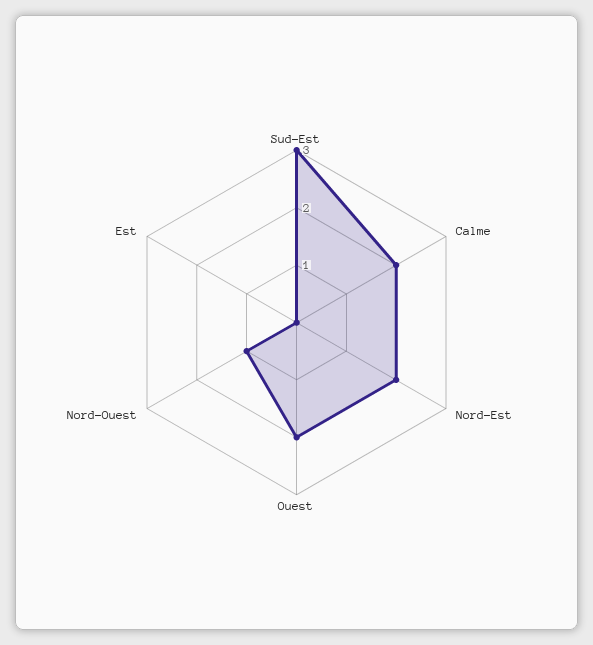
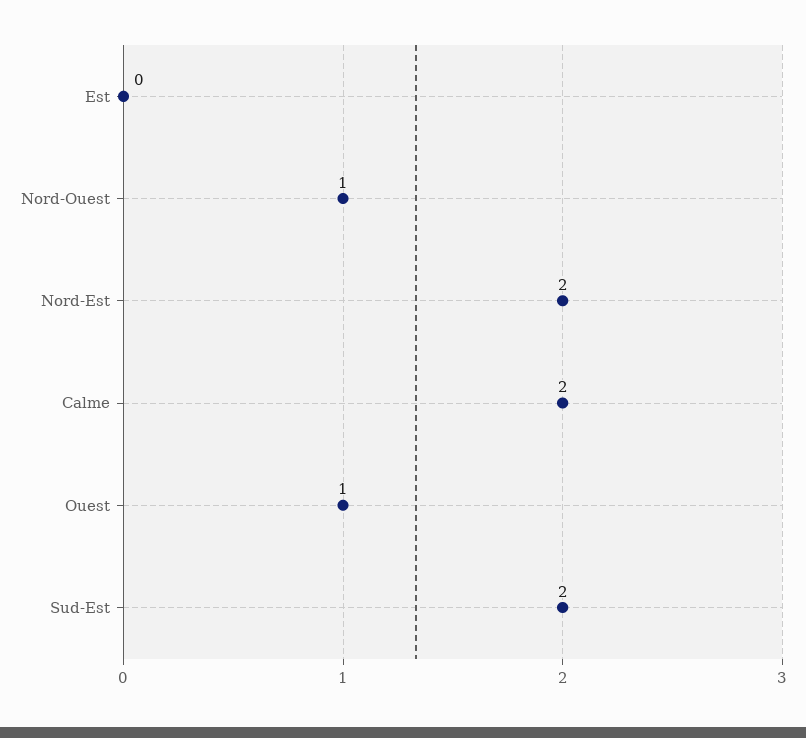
  {
-   "Sud-Est": 3,
+   "Sud-Est": 2,
    "Calme": 2,
    "Nord-Est": 2,
-   "Ouest": 2,
+   "Ouest": 1,
    "Nord-Ouest": 1,
    "Est": 0
  }

